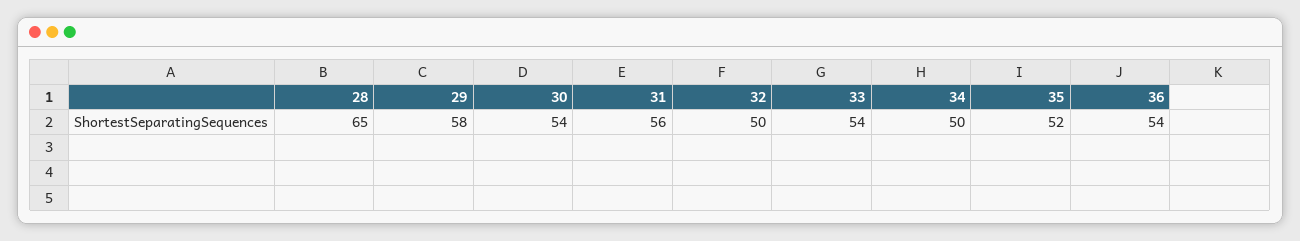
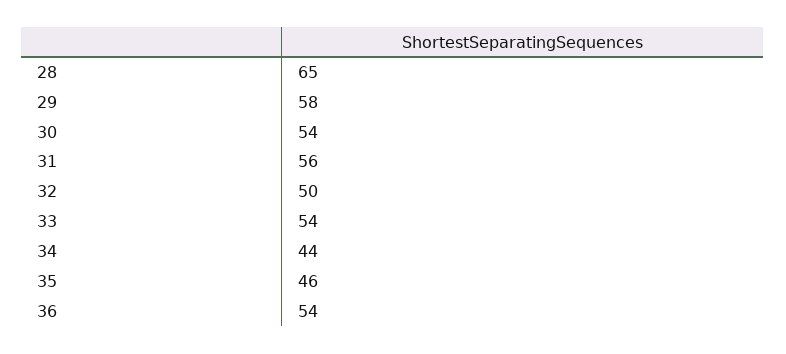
  {
    "28": 65,
    "29": 58,
    "30": 54,
    "31": 56,
    "32": 50,
    "33": 54,
-   "34": 50,
+   "34": 44,
-   "35": 52,
+   "35": 46,
    "36": 54
  }

